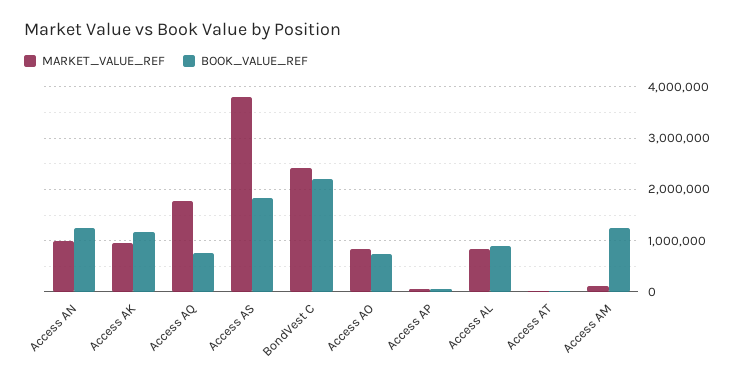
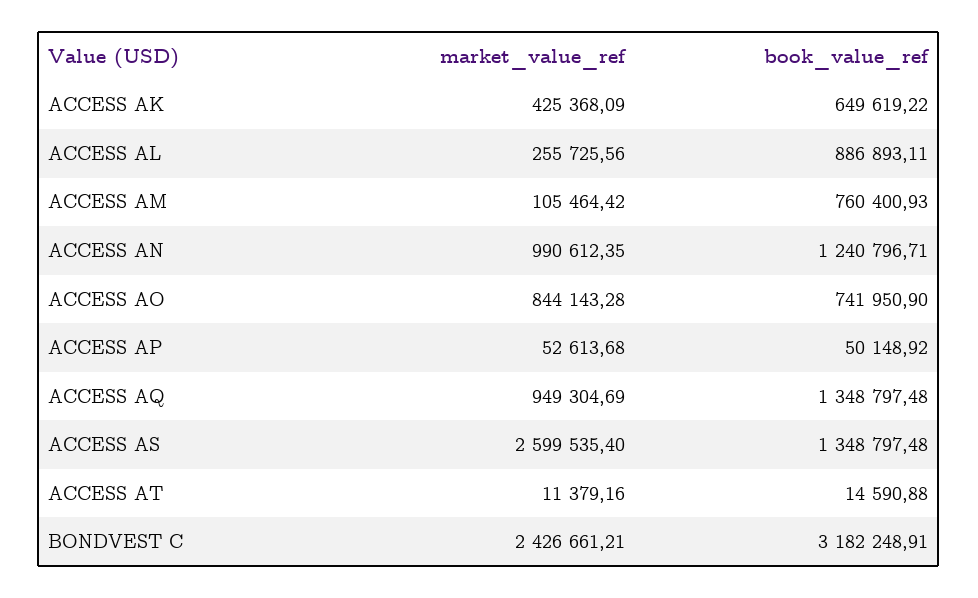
  {
    "MARKET_VALUE_REF": {
      "Access AN": 990612.35,
-     "Access AK": 1000000,
+     "Access AK": 425368.09,
-     "Access AQ": 1800000,
+     "Access AQ": 949304.69,
-     "Access AS": 3800000,
+     "Access AS": 2599535.4,
      "BondVest C": 2426661.21,
      "Access AO": 844143.28,
      "Access AP": 52613.68,
-     "Access AL": 800000,
+     "Access AL": 255725.56,
      "Access AT": 11379.16,
      "Access AM": 105464.42
    },
    "BOOK_VALUE_REF": {
      "Access AN": 1240796.71,
-     "Access AK": 1200000,
+     "Access AK": 649619.22,
-     "Access AQ": 800000,
+     "Access AQ": 1348797.48,
-     "Access AS": 1800000,
+     "Access AS": 1348797.48,
-     "BondVest C": 2200000,
+     "BondVest C": 3182248.91,
      "Access AO": 741950.9,
      "Access AP": 50148.92,
      "Access AL": 886893.11,
      "Access AT": 14590.88,
-     "Access AM": 1200000
+     "Access AM": 760400.93
    }
  }

